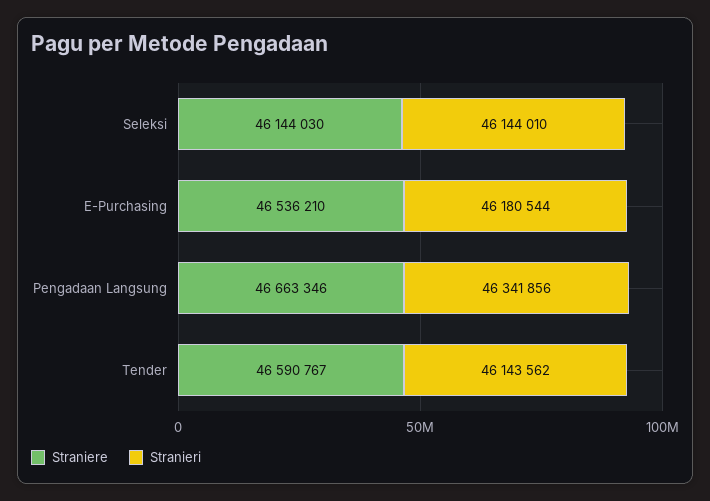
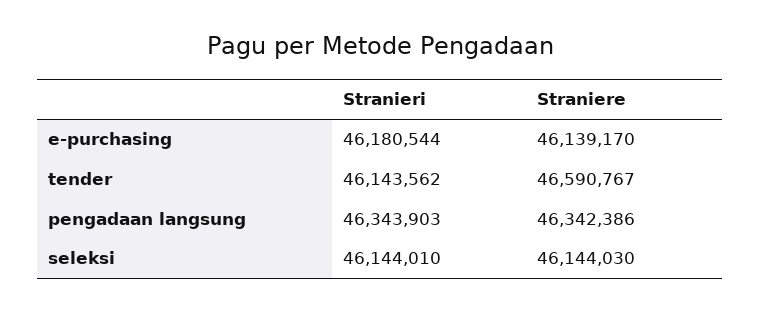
  {
    "Straniere": {
      "Seleksi": 46144030,
-     "E-Purchasing": 46536210,
+     "E-Purchasing": 46139170,
-     "Pengadaan Langsung": 46663346,
+     "Pengadaan Langsung": 46342386,
      "Tender": 46590767
    },
    "Stranieri": {
      "Seleksi": 46144010,
      "E-Purchasing": 46180544,
-     "Pengadaan Langsung": 46341856,
+     "Pengadaan Langsung": 46343903,
      "Tender": 46143562
    }
  }

